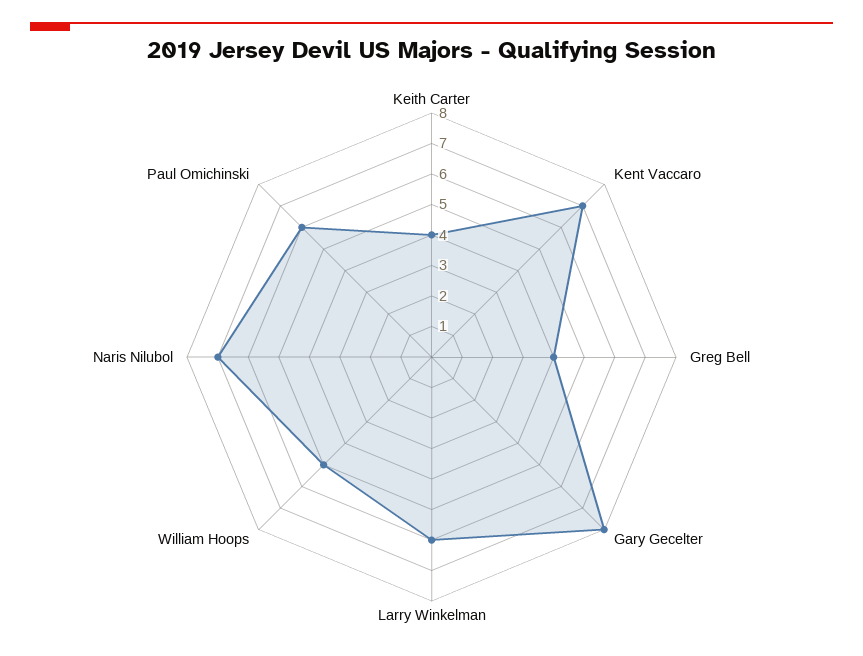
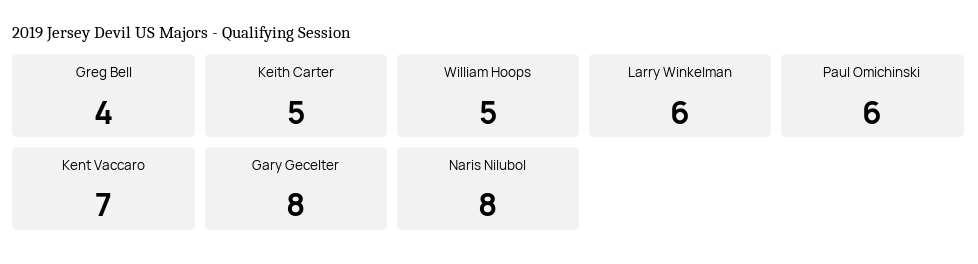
  {
-   "Keith Carter": 4,
+   "Keith Carter": 5,
    "Kent Vaccaro": 7,
    "Greg Bell": 4,
    "Gary Gecelter": 8,
    "Larry Winkelman": 6,
    "William Hoops": 5,
-   "Naris Nilubol": 7,
+   "Naris Nilubol": 8,
    "Paul Omichinski": 6
  }

